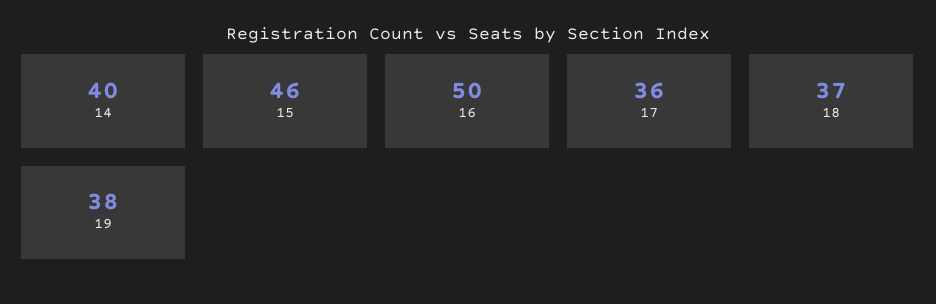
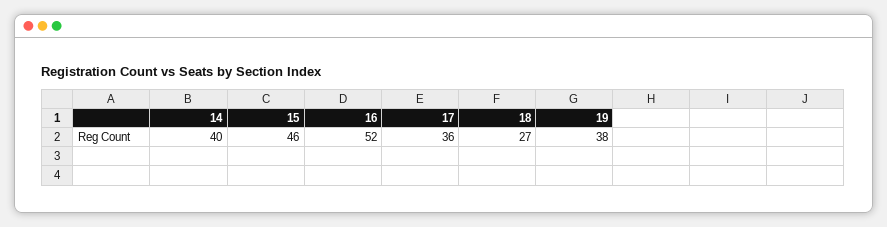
  {
    "14": 40,
    "15": 46,
-   "16": 50,
+   "16": 52,
    "17": 36,
-   "18": 37,
+   "18": 27,
    "19": 38
  }

